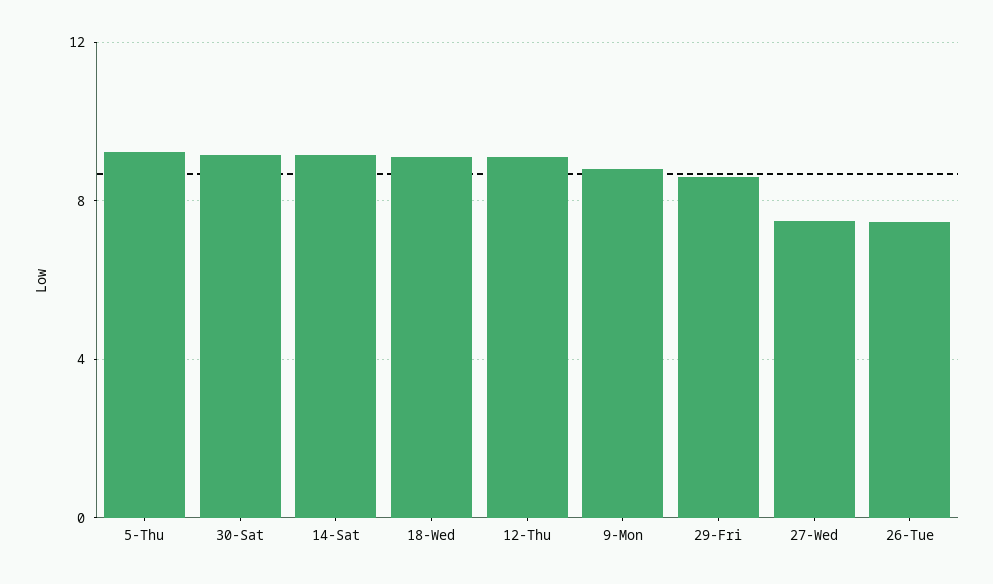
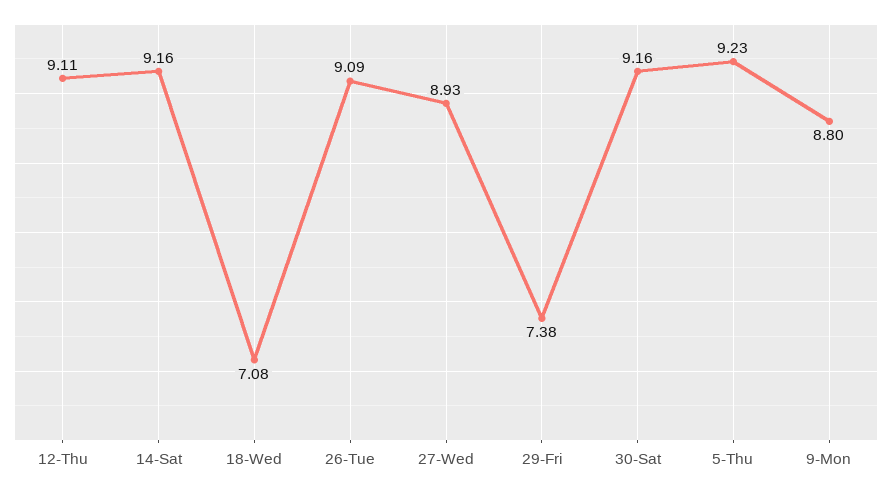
  {
    "5-Thu": 9.23,
    "30-Sat": 9.16,
    "14-Sat": 9.16,
-   "18-Wed": 9,
+   "18-Wed": 7.08,
    "12-Thu": 9.11,
    "9-Mon": 8.8,
-   "29-Fri": 8.5,
+   "29-Fri": 7.38,
-   "27-Wed": 7.5,
+   "27-Wed": 8.93,
-   "26-Tue": 7.5
+   "26-Tue": 9.09
  }

